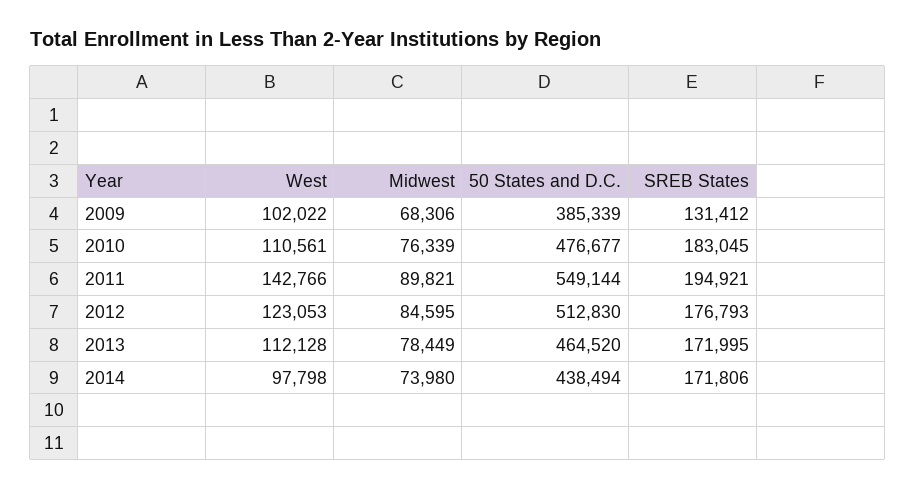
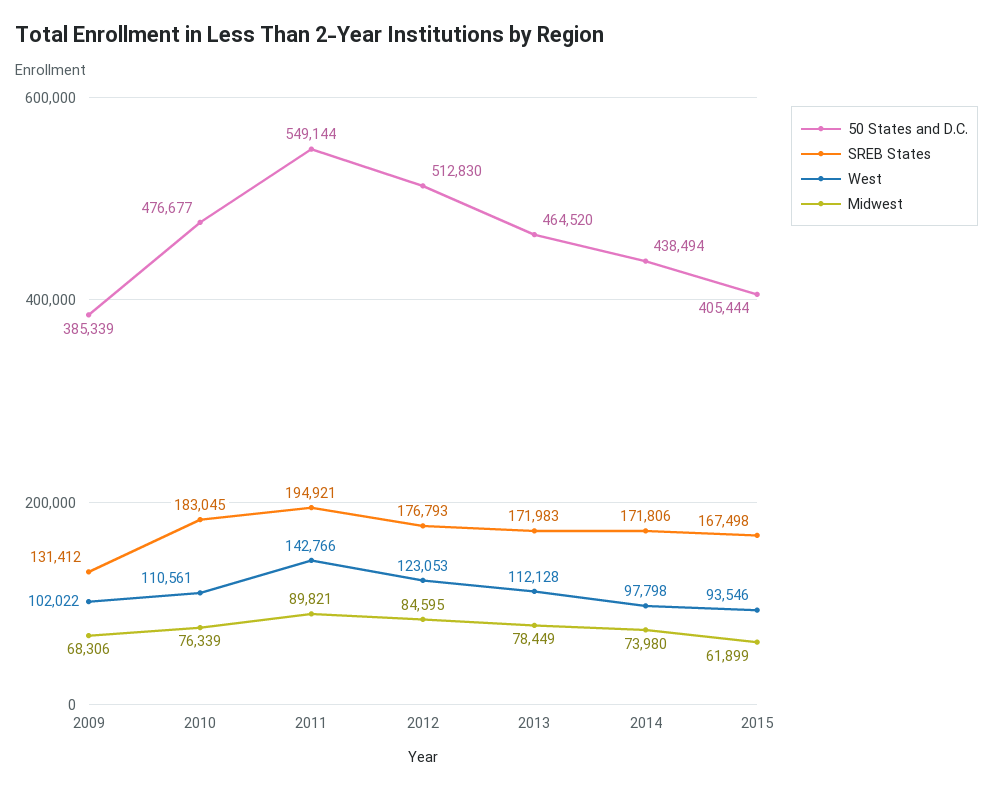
  {
    "West": {
      "2009": 102022,
      "2010": 110561,
      "2011": 142766,
      "2012": 123053,
      "2013": 112128,
-     "2014": 97798
+     "2014": 97798,
+     "2015": 93546
    },
    "Midwest": {
      "2009": 68306,
      "2010": 76339,
      "2011": 89821,
      "2012": 84595,
      "2013": 78449,
-     "2014": 73980
+     "2014": 73980,
+     "2015": 61899
    },
    "50 States and D.C.": {
      "2009": 385339,
      "2010": 476677,
      "2011": 549144,
      "2012": 512830,
      "2013": 464520,
-     "2014": 438494
+     "2014": 438494,
+     "2015": 405444
    },
    "SREB States": {
      "2009": 131412,
      "2010": 183045,
      "2011": 194921,
      "2012": 176793,
-     "2013": 171995,
+     "2013": 171983,
-     "2014": 171806
+     "2014": 171806,
+     "2015": 167498
    }
  }

